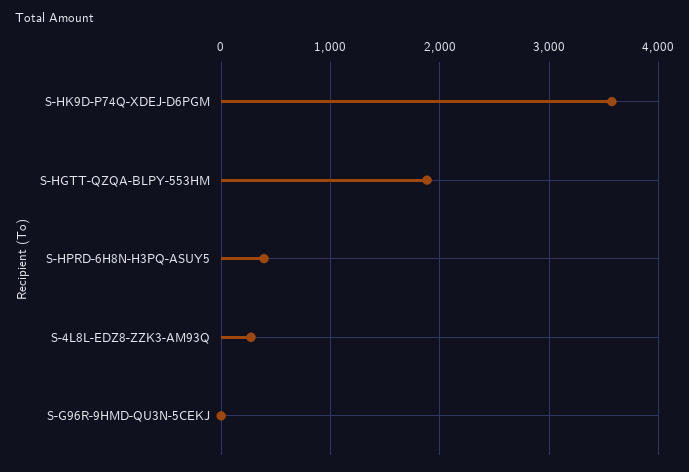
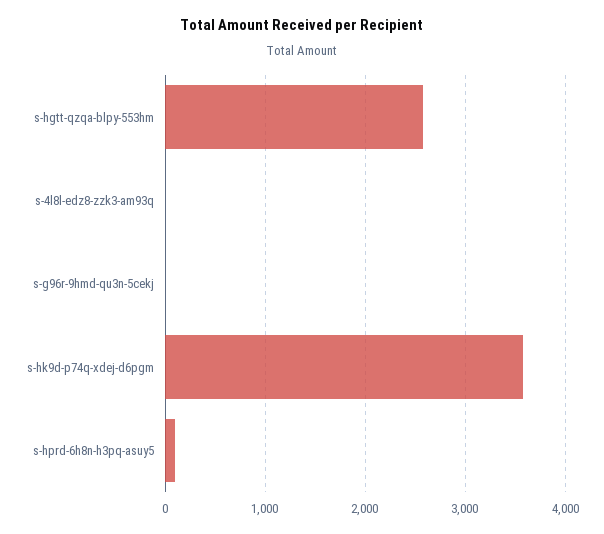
  {
    "S-HK9D-P74Q-XDEJ-D6PGM": 3600,
-   "S-HGTT-QZQA-BLPY-553HM": 1900,
+   "S-HGTT-QZQA-BLPY-553HM": 2600,
-   "S-HPRD-6H8N-H3PQ-ASUY5": 400,
+   "S-HPRD-6H8N-H3PQ-ASUY5": 100,
-   "S-4L8L-EDZ8-ZZK3-AM93Q": 300,
+   "S-4L8L-EDZ8-ZZK3-AM93Q": 0,
    "S-G96R-9HMD-QU3N-5CEKJ": 0
  }

